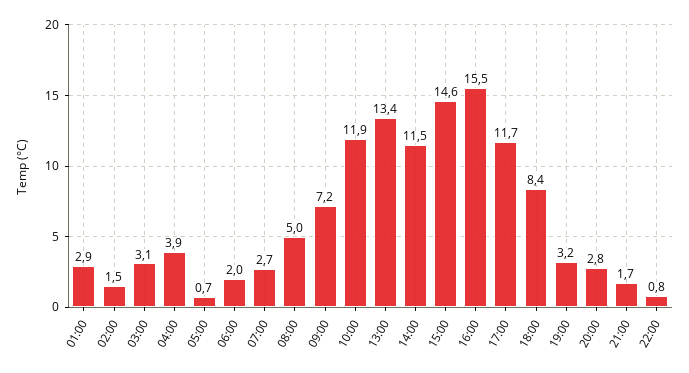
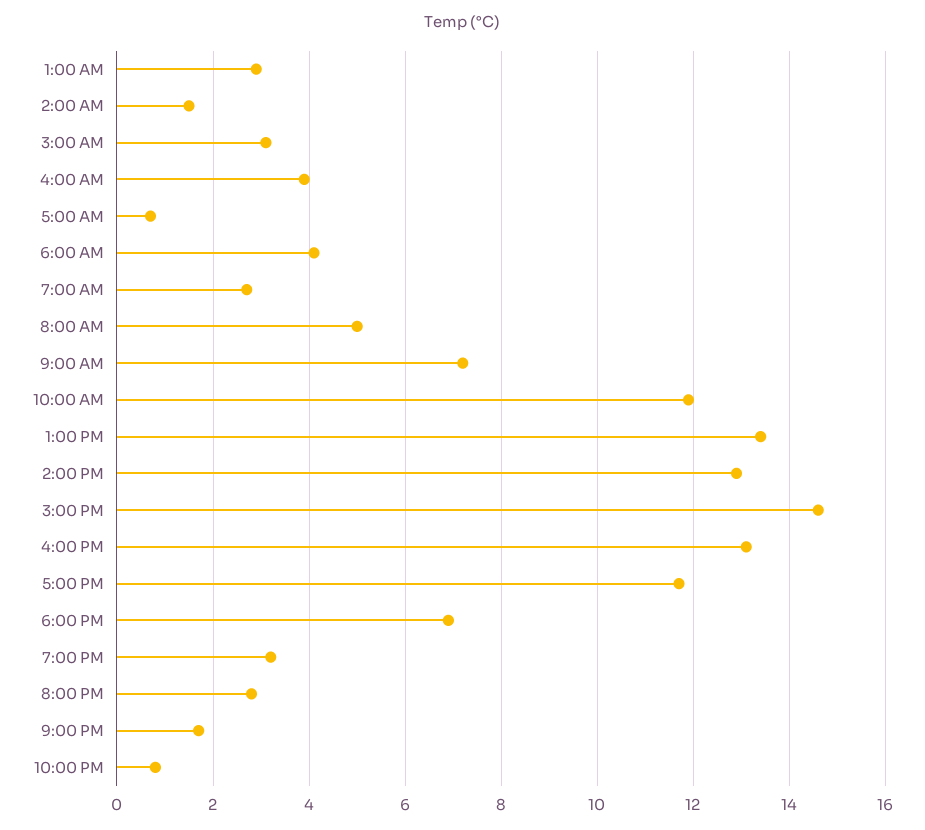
  {
    "01:00": 2.9,
    "02:00": 1.5,
    "03:00": 3.1,
    "04:00": 3.9,
    "05:00": 0.7,
-   "06:00": 2,
+   "06:00": 4,
    "07:00": 2.7,
    "08:00": 5,
    "09:00": 7.2,
    "10:00": 11.9,
    "13:00": 13.4,
-   "14:00": 11.5,
+   "14:00": 13,
    "15:00": 14.6,
-   "16:00": 15.5,
+   "16:00": 13,
    "17:00": 11.7,
-   "18:00": 8.4,
+   "18:00": 7,
    "19:00": 3.2,
    "20:00": 2.8,
    "21:00": 1.7,
    "22:00": 0.8
  }

